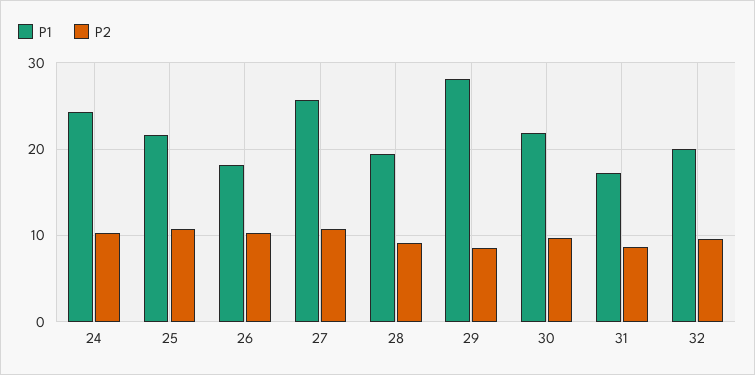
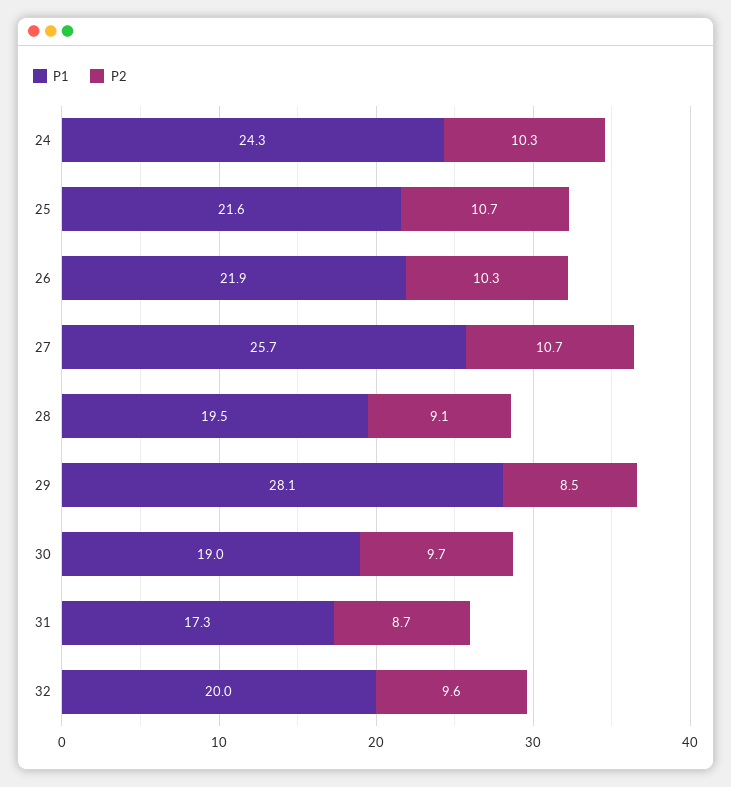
  {
    "P1": {
      "24": 24.3,
      "25": 21.6,
-     "26": 18,
+     "26": 21.9,
      "27": 25.7,
      "28": 19.5,
      "29": 28.1,
-     "30": 22,
+     "30": 19,
      "31": 17.3,
      "32": 20
    },
    "P2": {
      "24": 10.3,
      "25": 10.7,
      "26": 10.3,
      "27": 10.7,
      "28": 9.1,
      "29": 8.5,
      "30": 9.7,
      "31": 8.7,
      "32": 9.6
    }
  }

